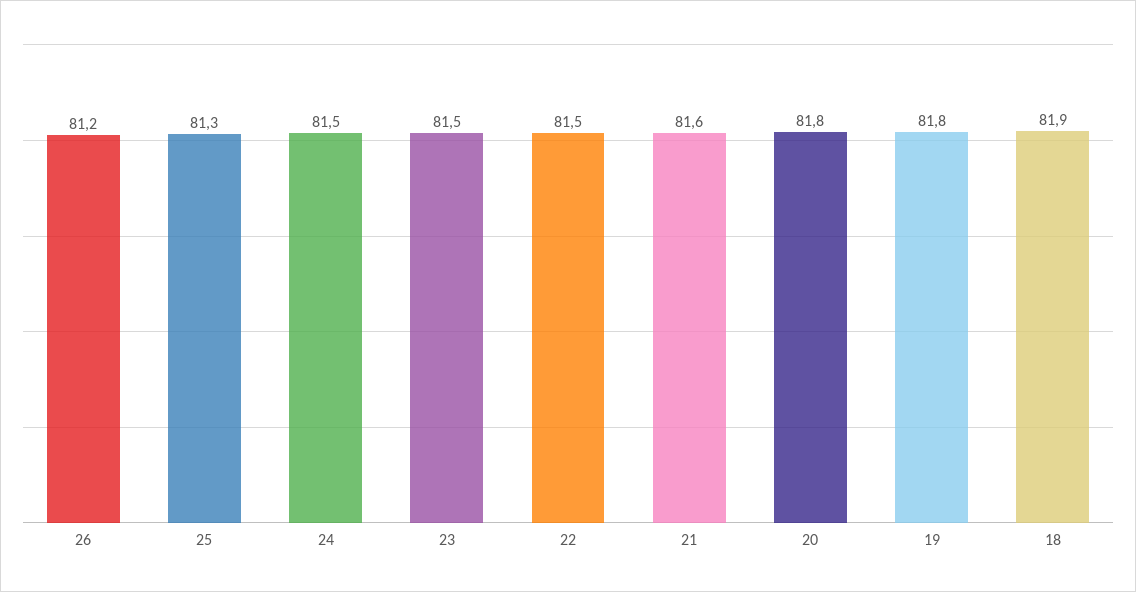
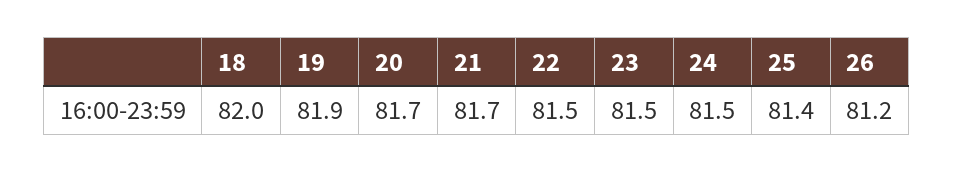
  {
    "26": 81.2,
-   "25": 81.3,
+   "25": 81.4,
    "24": 81.5,
    "23": 81.5,
    "22": 81.5,
-   "21": 81.6,
+   "21": 81.7,
-   "20": 81.8,
+   "20": 81.7,
-   "19": 81.8,
+   "19": 81.9,
-   "18": 81.9
+   "18": 82
  }

